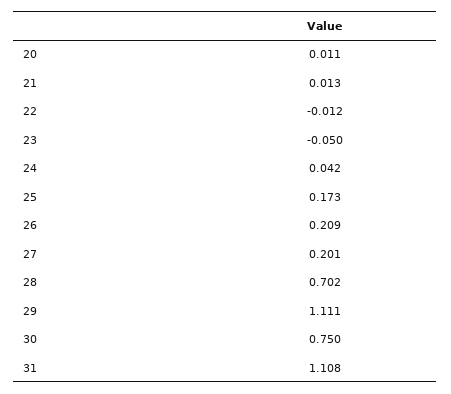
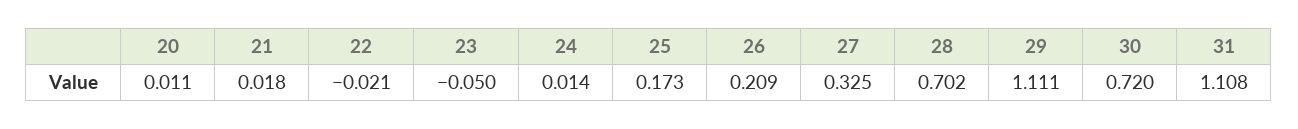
  {
    "20": 0.011,
-   "21": 0.013,
+   "21": 0.018,
-   "22": -0.012,
+   "22": -0.021,
    "23": -0.05,
-   "24": 0.042,
+   "24": 0.014,
    "25": 0.173,
    "26": 0.209,
-   "27": 0.201,
+   "27": 0.325,
    "28": 0.702,
    "29": 1.111,
-   "30": 0.75,
+   "30": 0.72,
    "31": 1.108
  }

